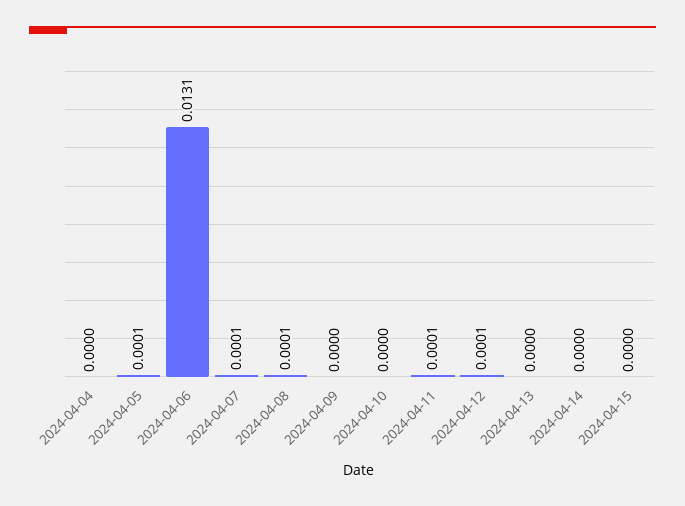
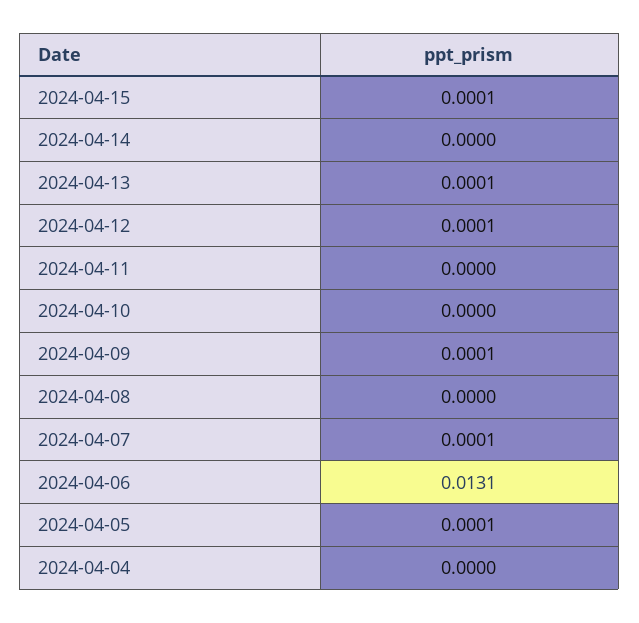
  {
    "2024-04-04": 0,
    "2024-04-05": 0.0001,
    "2024-04-06": 0.0131,
    "2024-04-07": 0.0001,
-   "2024-04-08": 0.0001,
+   "2024-04-08": 0,
-   "2024-04-09": 0,
+   "2024-04-09": 0.0001,
    "2024-04-10": 0,
-   "2024-04-11": 0.0001,
+   "2024-04-11": 0,
    "2024-04-12": 0.0001,
-   "2024-04-13": 0,
+   "2024-04-13": 0.0001,
    "2024-04-14": 0,
-   "2024-04-15": 0
+   "2024-04-15": 0.0001
  }

